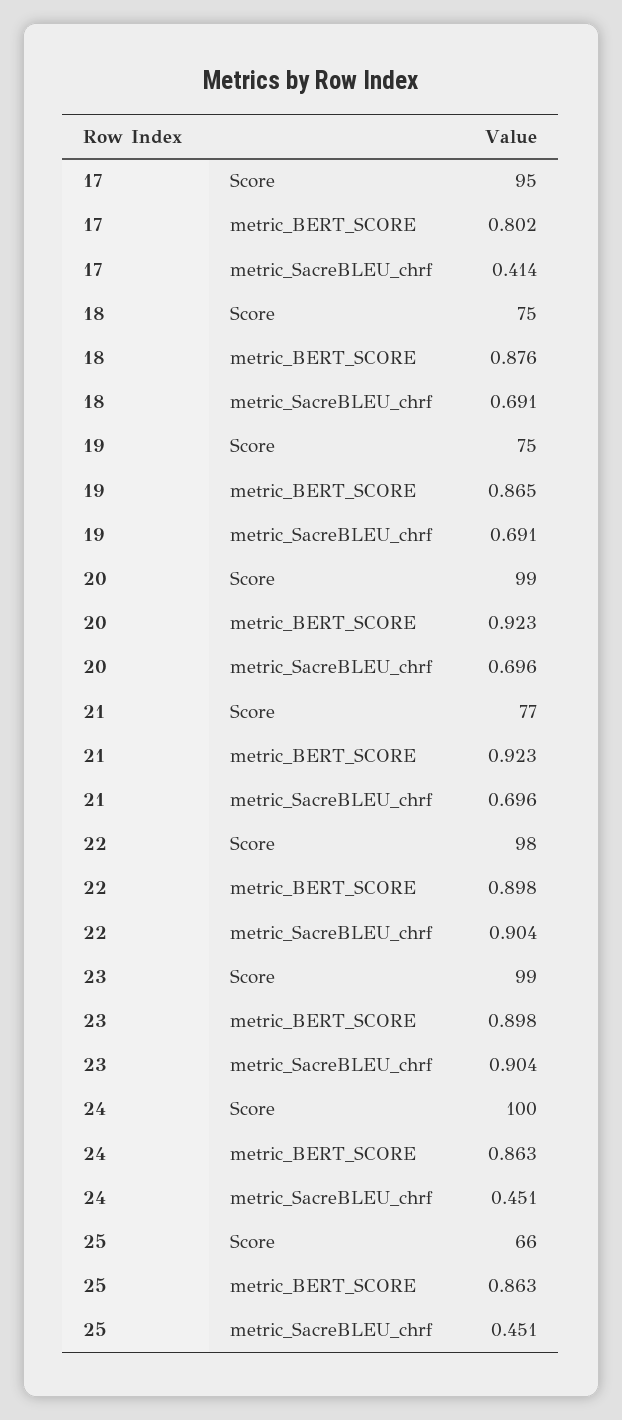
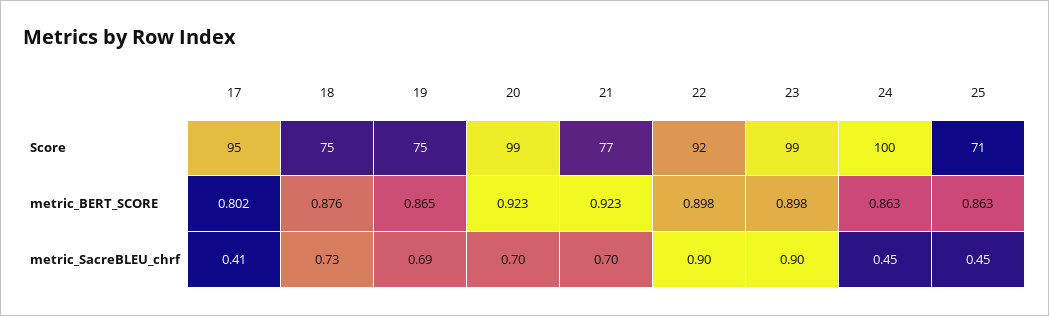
  {
    "17": {
      "Score": 95,
      "metric_BERT_SCORE": 0.802,
      "metric_SacreBLEU_chrf": 0.414
    },
    "18": {
      "Score": 75,
      "metric_BERT_SCORE": 0.876,
-     "metric_SacreBLEU_chrf": 0.691
+     "metric_SacreBLEU_chrf": 0.73
    },
    "19": {
      "Score": 75,
      "metric_BERT_SCORE": 0.865,
      "metric_SacreBLEU_chrf": 0.691
    },
    "20": {
      "Score": 99,
      "metric_BERT_SCORE": 0.923,
      "metric_SacreBLEU_chrf": 0.696
    },
    "21": {
      "Score": 77,
      "metric_BERT_SCORE": 0.923,
      "metric_SacreBLEU_chrf": 0.696
    },
    "22": {
-     "Score": 98,
+     "Score": 92,
      "metric_BERT_SCORE": 0.898,
      "metric_SacreBLEU_chrf": 0.904
    },
    "23": {
      "Score": 99,
      "metric_BERT_SCORE": 0.898,
      "metric_SacreBLEU_chrf": 0.904
    },
    "24": {
      "Score": 100,
      "metric_BERT_SCORE": 0.863,
      "metric_SacreBLEU_chrf": 0.451
    },
    "25": {
-     "Score": 66,
+     "Score": 71,
      "metric_BERT_SCORE": 0.863,
      "metric_SacreBLEU_chrf": 0.451
    }
  }

